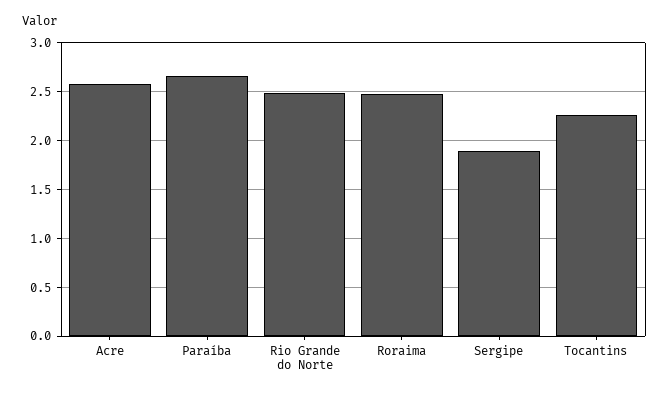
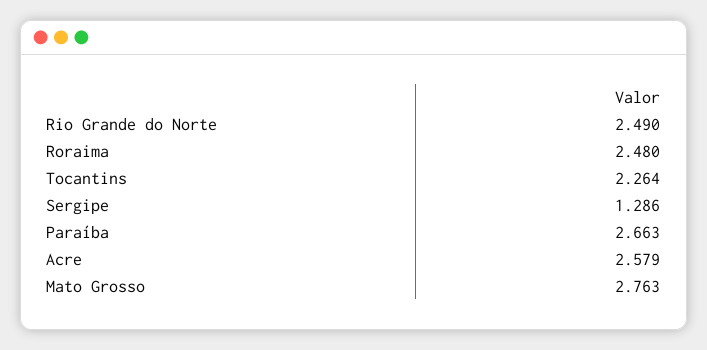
  {
    "Acre": 2.579,
    "Paraíba": 2.663,
    "Rio Grande do Norte": 2.49,
    "Roraima": 2.48,
-   "Sergipe": 1.9,
+   "Sergipe": 1.286,
-   "Tocantins": 2.264
+   "Tocantins": 2.264,
+   "Mato Grosso": 2.763
  }

